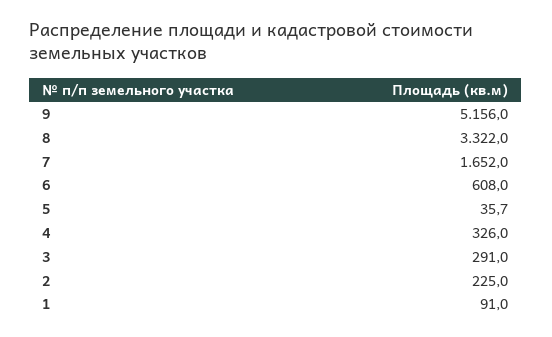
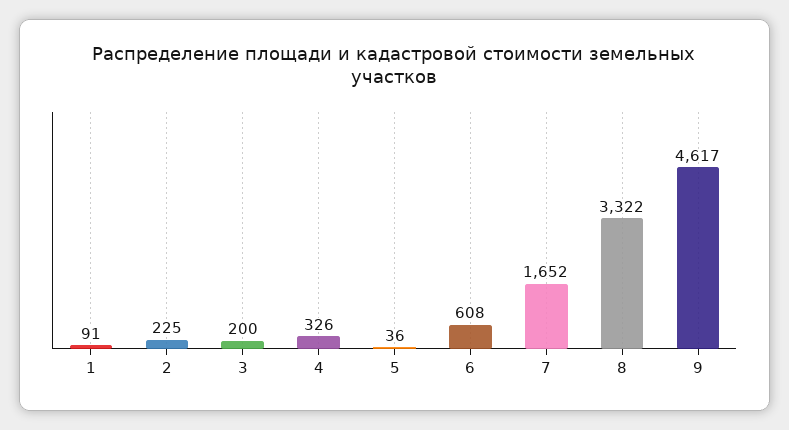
  {
-   "9": 5156,
+   "9": 4617,
    "8": 3322,
    "7": 1652,
    "6": 608,
    "5": 35.7,
    "4": 326,
-   "3": 291,
+   "3": 200,
    "2": 225,
    "1": 91
  }

